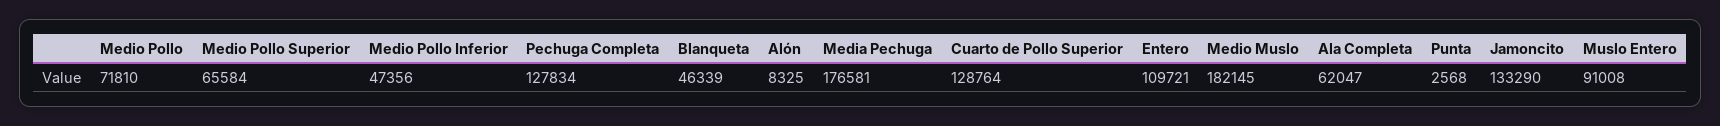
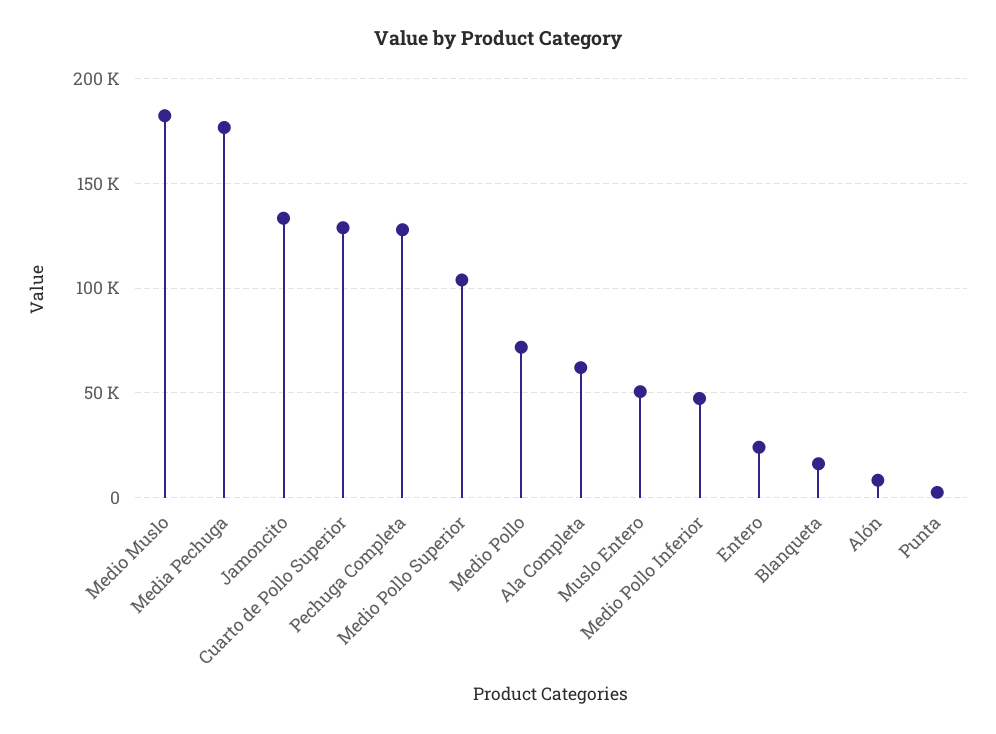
  {
    "Medio Pollo": 71810,
-   "Medio Pollo Superior": 65584,
+   "Medio Pollo Superior": 105000,
    "Medio Pollo Inferior": 47356,
    "Pechuga Completa": 127834,
-   "Blanqueta": 46339,
+   "Blanqueta": 15000,
    "Alón": 8325,
    "Media Pechuga": 176581,
    "Cuarto de Pollo Superior": 128764,
-   "Entero": 109721,
+   "Entero": 25000,
    "Medio Muslo": 182145,
    "Ala Completa": 62047,
    "Punta": 2568,
    "Jamoncito": 133290,
-   "Muslo Entero": 91008
+   "Muslo Entero": 50000
  }

